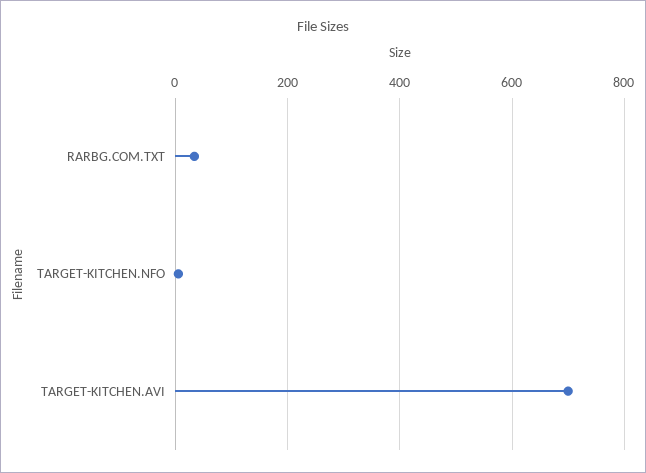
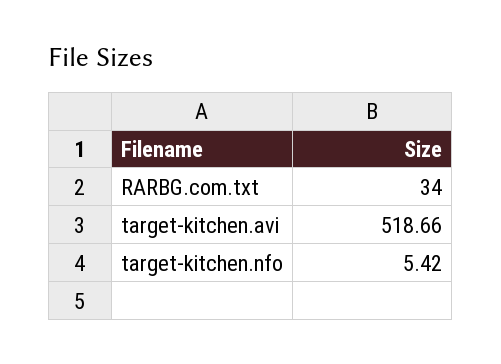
  {
    "RARBG.COM.TXT": 34,
    "TARGET-KITCHEN.NFO": 5.42,
-   "TARGET-KITCHEN.AVI": 700
+   "TARGET-KITCHEN.AVI": 518.66
  }

